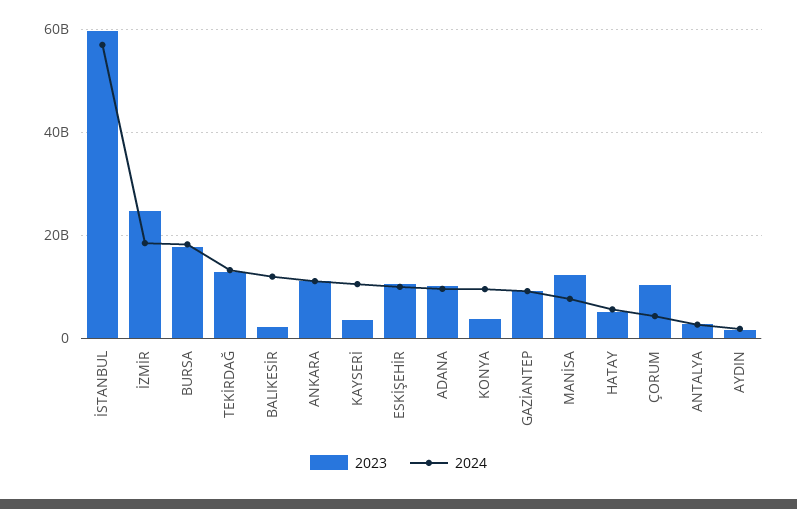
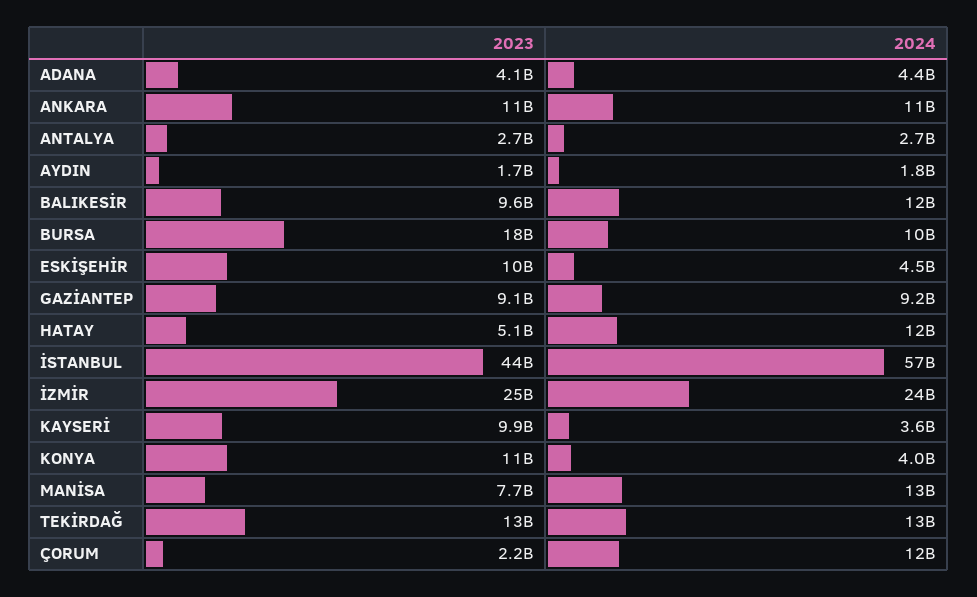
  {
    "2023": {
-     "İSTANBUL": 60000000000,
+     "İSTANBUL": 44000000000,
      "İZMİR": 25000000000,
      "BURSA": 18000000000,
      "TEKİRDAĞ": 13000000000,
-     "BALIKESİR": 2000000000,
+     "BALIKESİR": 9600000000,
      "ANKARA": 11000000000,
-     "KAYSERİ": 4000000000,
+     "KAYSERİ": 9900000000,
      "ESKİŞEHİR": 10000000000,
-     "ADANA": 10000000000,
+     "ADANA": 4100000000,
-     "KONYA": 4000000000,
+     "KONYA": 11000000000,
      "GAZİANTEP": 9100000000,
-     "MANİSA": 12000000000,
+     "MANİSA": 7700000000,
      "HATAY": 5100000000,
-     "ÇORUM": 10000000000,
+     "ÇORUM": 2200000000,
      "ANTALYA": 2700000000,
      "AYDIN": 1700000000
    },
    "2024": {
      "İSTANBUL": 57000000000,
-     "İZMİR": 18000000000,
+     "İZMİR": 24000000000,
-     "BURSA": 18000000000,
+     "BURSA": 10000000000,
      "TEKİRDAĞ": 13000000000,
      "BALIKESİR": 12000000000,
      "ANKARA": 11000000000,
-     "KAYSERİ": 10000000000,
+     "KAYSERİ": 3600000000,
-     "ESKİŞEHİR": 10000000000,
+     "ESKİŞEHİR": 4500000000,
-     "ADANA": 10000000000,
+     "ADANA": 4400000000,
-     "KONYA": 10000000000,
+     "KONYA": 4000000000,
      "GAZİANTEP": 9200000000,
-     "MANİSA": 8000000000,
+     "MANİSA": 13000000000,
-     "HATAY": 6000000000,
+     "HATAY": 12000000000,
-     "ÇORUM": 4000000000,
+     "ÇORUM": 12000000000,
      "ANTALYA": 2700000000,
      "AYDIN": 1800000000
    }
  }

